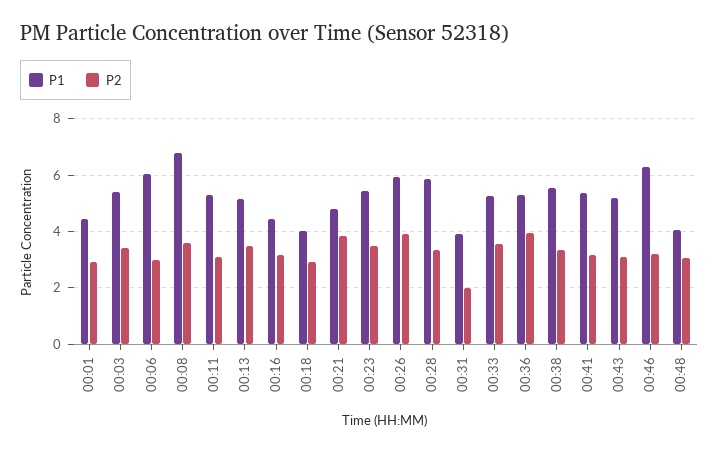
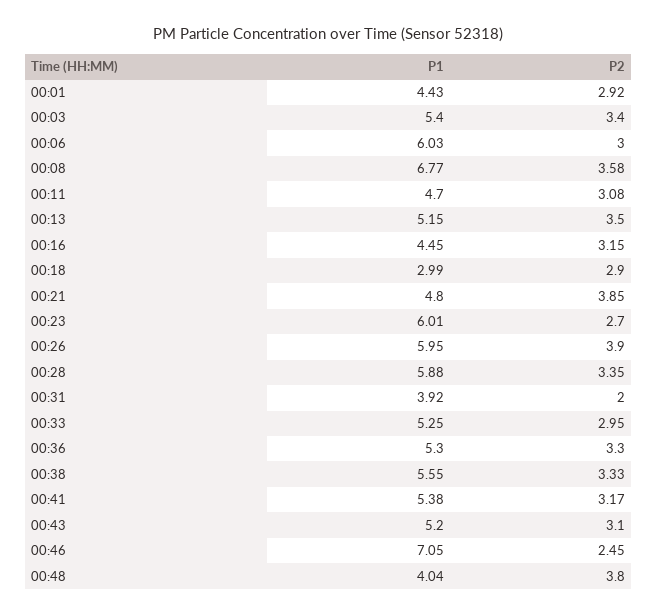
  {
    "P1": {
      "00:01": 4.43,
      "00:03": 5.4,
      "00:06": 6.03,
      "00:08": 6.77,
-     "00:11": 5.25,
+     "00:11": 4.7,
      "00:13": 5.15,
      "00:16": 4.45,
-     "00:18": 4,
+     "00:18": 2.99,
      "00:21": 4.8,
-     "00:23": 5.5,
+     "00:23": 6.01,
      "00:26": 5.95,
      "00:28": 5.88,
      "00:31": 3.92,
      "00:33": 5.25,
      "00:36": 5.3,
      "00:38": 5.55,
      "00:41": 5.38,
      "00:43": 5.2,
-     "00:46": 6.25,
+     "00:46": 7.05,
      "00:48": 4.04
    },
    "P2": {
      "00:01": 2.92,
      "00:03": 3.4,
      "00:06": 3,
      "00:08": 3.58,
      "00:11": 3.08,
      "00:13": 3.5,
      "00:16": 3.15,
      "00:18": 2.9,
      "00:21": 3.85,
-     "00:23": 3.5,
+     "00:23": 2.7,
      "00:26": 3.9,
      "00:28": 3.35,
      "00:31": 2,
-     "00:33": 3.5,
+     "00:33": 2.95,
-     "00:36": 4,
+     "00:36": 3.3,
      "00:38": 3.33,
      "00:41": 3.17,
      "00:43": 3.1,
-     "00:46": 3.25,
+     "00:46": 2.45,
-     "00:48": 3
+     "00:48": 3.8
    }
  }

